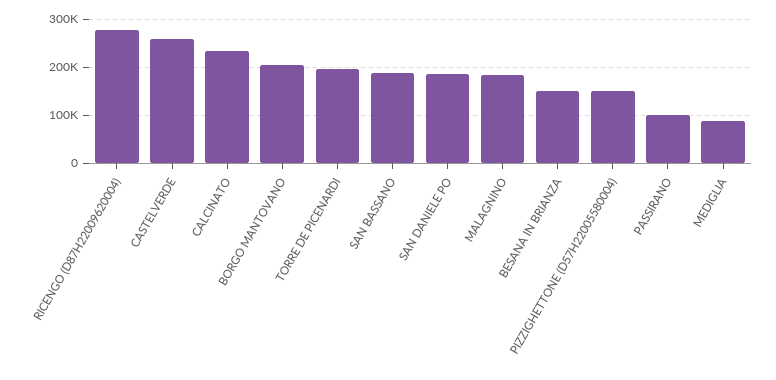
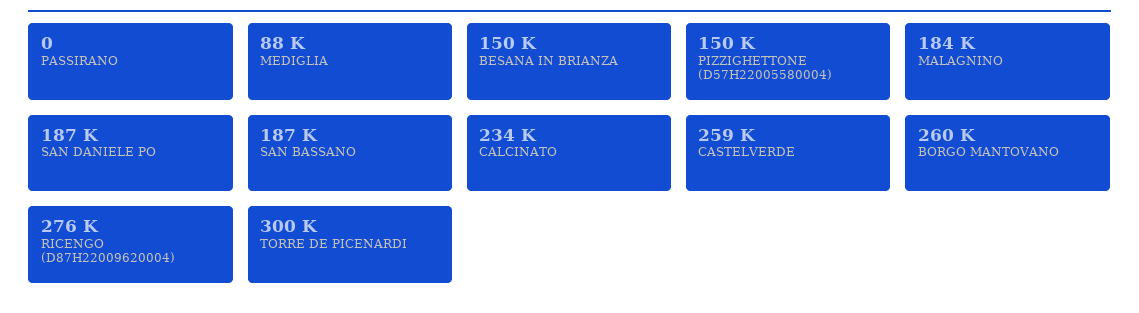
  {
    "RICENGO (D87H22009620004)": 276000,
    "CASTELVERDE": 259000,
    "CALCINATO": 234000,
-   "BORGO MANTOVANO": 200000,
+   "BORGO MANTOVANO": 260000,
-   "TORRE DE PICENARDI": 200000,
+   "TORRE DE PICENARDI": 300000,
    "SAN BASSANO": 187000,
    "SAN DANIELE PO": 187000,
    "MALAGNINO": 184000,
    "BESANA IN BRIANZA": 150000,
    "PIZZIGHETTONE (D57H22005580004)": 150000,
-   "PASSIRANO": 100000,
+   "PASSIRANO": 0,
    "MEDIGLIA": 88000
  }

